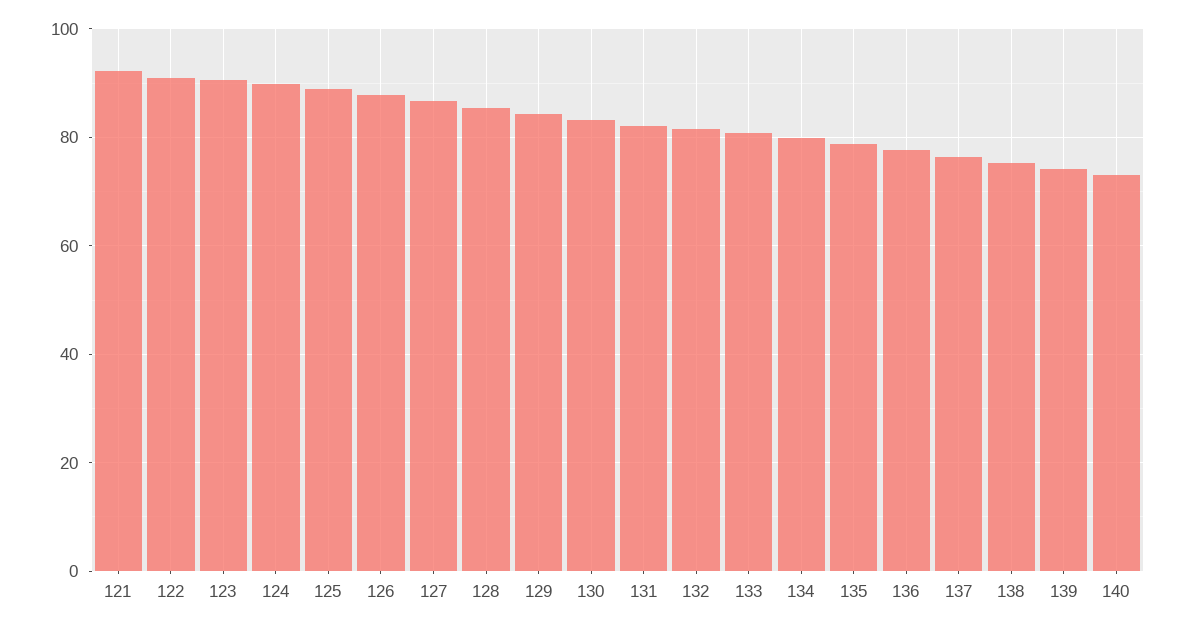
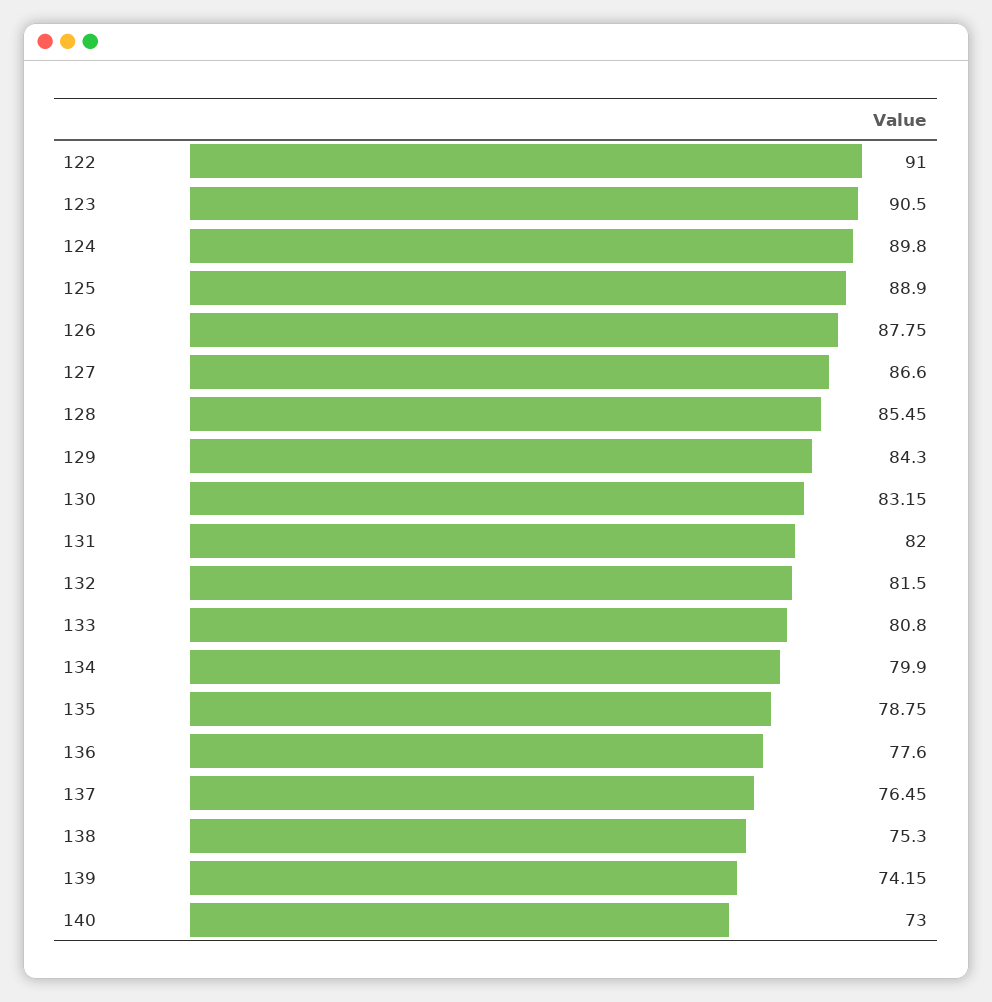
  {
-   "121": 92,
    "122": 91,
    "123": 90.5,
    "124": 89.8,
    "125": 88.9,
    "126": 87.75,
    "127": 86.6,
    "128": 85.45,
    "129": 84.3,
    "130": 83.15,
    "131": 82,
    "132": 81.5,
    "133": 80.8,
    "134": 79.9,
    "135": 78.75,
    "136": 77.6,
    "137": 76.45,
    "138": 75.3,
    "139": 74.15,
    "140": 73
  }

